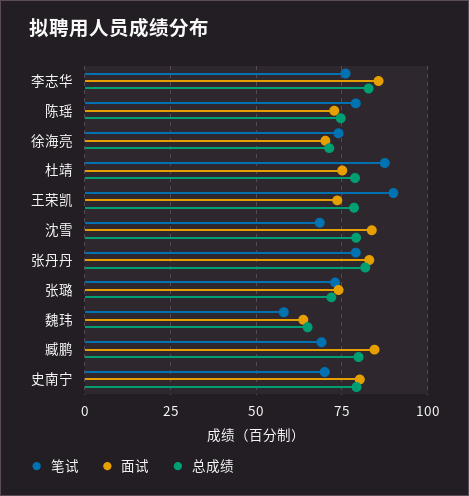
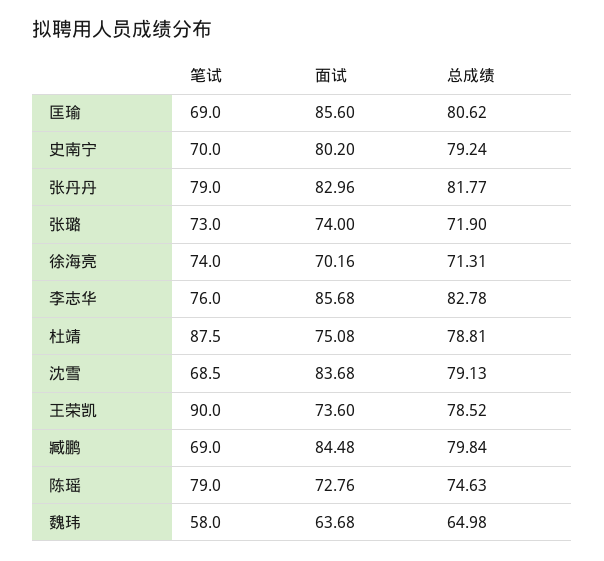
  {
    "笔试": {
      "李志华": 76,
      "陈瑶": 79,
      "徐海亮": 74,
      "杜靖": 87.5,
      "王荣凯": 90,
      "沈雪": 68.5,
      "张丹丹": 79,
      "张璐": 73,
      "魏玮": 58,
      "臧鹏": 69,
-     "史南宁": 70
+     "史南宁": 70,
+     "匡瑜": 69
    },
    "面试": {
      "李志华": 85.68,
      "陈瑶": 72.76,
      "徐海亮": 70.16,
      "杜靖": 75.08,
      "王荣凯": 73.6,
      "沈雪": 83.68,
      "张丹丹": 82.96,
      "张璐": 74,
      "魏玮": 63.68,
      "臧鹏": 84.48,
-     "史南宁": 80.2
+     "史南宁": 80.2,
+     "匡瑜": 85.6
    },
    "总成绩": {
      "李志华": 82.78,
      "陈瑶": 74.63,
      "徐海亮": 71.31,
      "杜靖": 78.81,
      "王荣凯": 78.52,
      "沈雪": 79.13,
      "张丹丹": 81.77,
      "张璐": 71.9,
      "魏玮": 64.98,
      "臧鹏": 79.84,
-     "史南宁": 79.24
+     "史南宁": 79.24,
+     "匡瑜": 80.62
    }
  }

